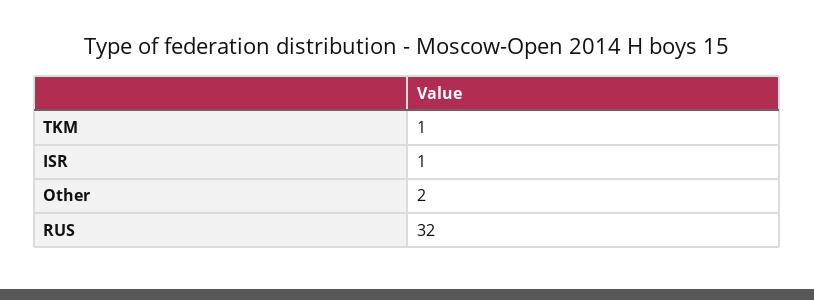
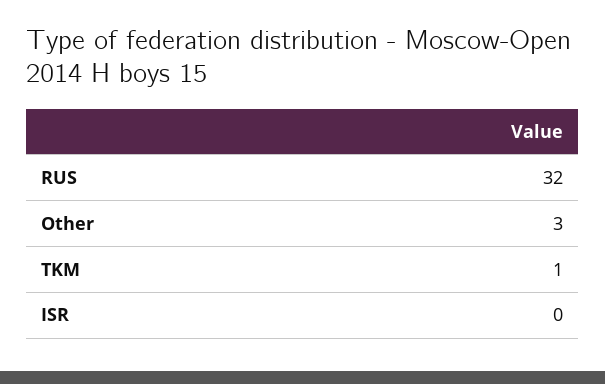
  {
    "TKM": 1,
-   "ISR": 1,
+   "ISR": 0,
-   "Other": 2,
+   "Other": 3,
    "RUS": 32
  }

